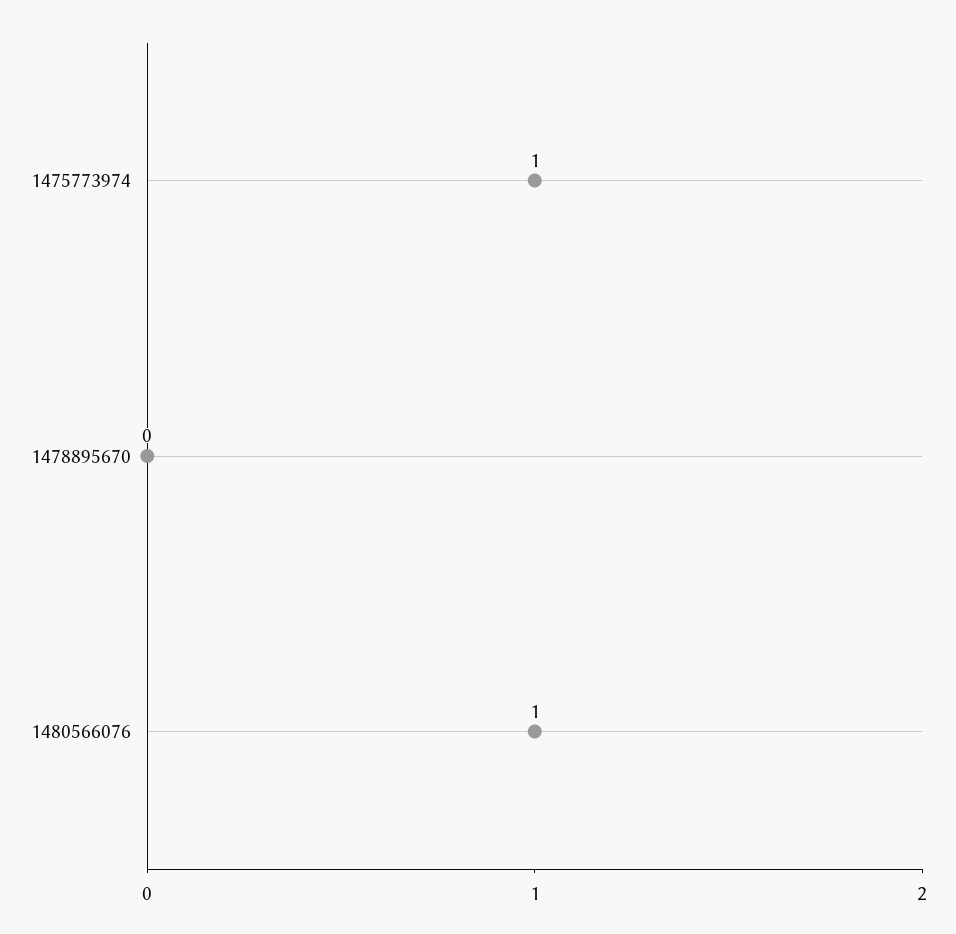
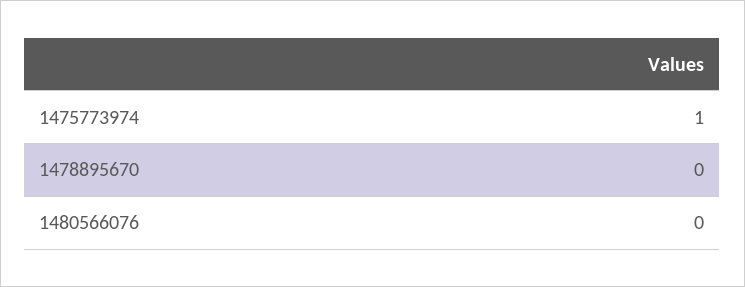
  {
    "1475773974": 1,
    "1478895670": 0,
-   "1480566076": 1
+   "1480566076": 0
  }

